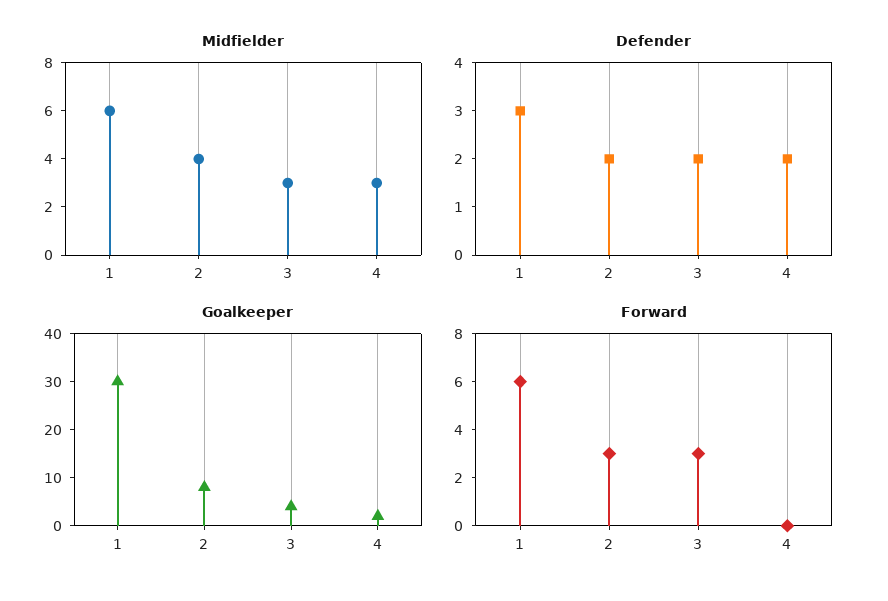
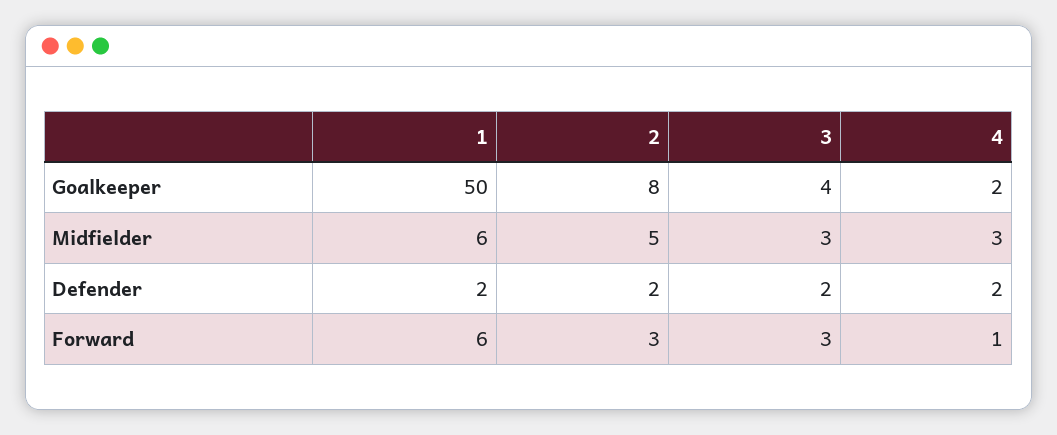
  {
    "Midfielder": {
      "1": 6,
-     "2": 4,
+     "2": 5,
      "3": 3,
      "4": 3
    },
    "Defender": {
-     "1": 3,
+     "1": 2,
      "2": 2,
      "3": 2,
      "4": 2
    },
    "Goalkeeper": {
-     "1": 30,
+     "1": 50,
      "2": 8,
      "3": 4,
      "4": 2
    },
    "Forward": {
      "1": 6,
      "2": 3,
      "3": 3,
-     "4": 0
+     "4": 1
    }
  }

